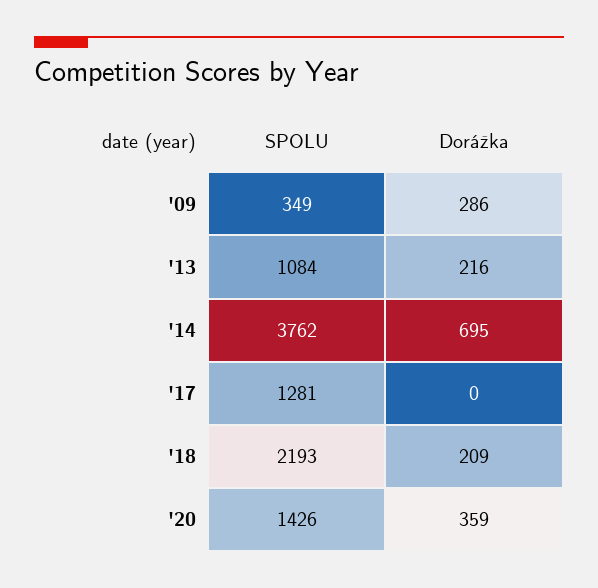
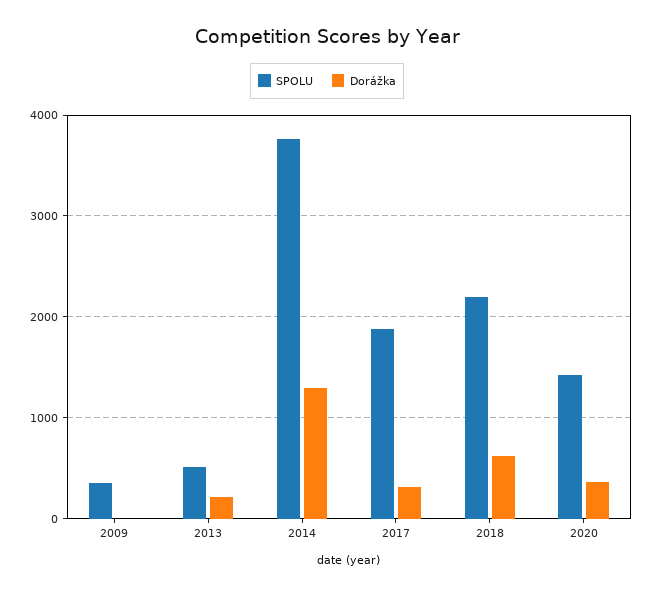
  {
    "SPOLU": {
      "'09": 349,
-     "'13": 1084,
+     "'13": 500,
      "'14": 3762,
-     "'17": 1281,
+     "'17": 1900,
      "'18": 2193,
      "'20": 1426
    },
    "Dorážka": {
-     "'09": 286,
+     "'09": 0,
      "'13": 216,
-     "'14": 695,
+     "'14": 1300,
-     "'17": 0,
+     "'17": 300,
-     "'18": 209,
+     "'18": 600,
      "'20": 359
    }
  }

